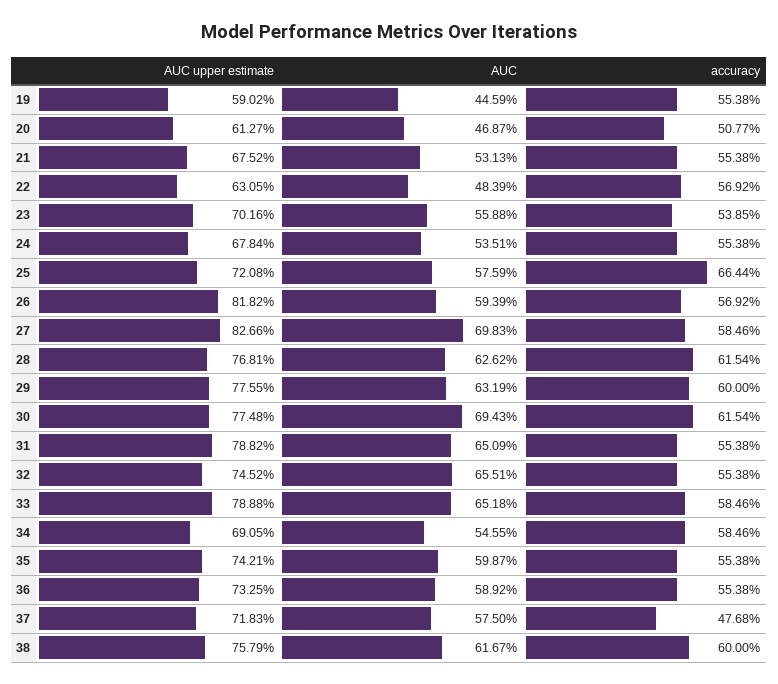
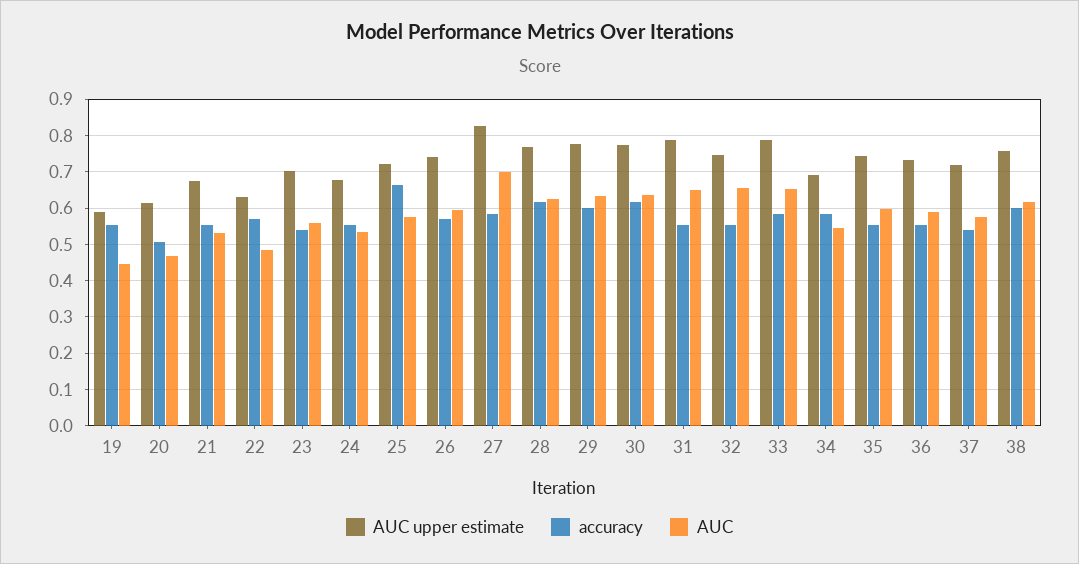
  {
    "AUC upper estimate": {
      "19": 0.5902,
      "20": 0.6127,
      "21": 0.6752,
      "22": 0.6305,
      "23": 0.7016,
      "24": 0.6784,
      "25": 0.7208,
-     "26": 0.8182,
+     "26": 0.74,
      "27": 0.8266,
      "28": 0.7681,
      "29": 0.7755,
      "30": 0.7748,
      "31": 0.7882,
      "32": 0.7452,
      "33": 0.7888,
      "34": 0.6905,
      "35": 0.7421,
      "36": 0.7325,
      "37": 0.7183,
      "38": 0.7579
    },
    "AUC": {
      "19": 0.4459,
      "20": 0.4687,
      "21": 0.5313,
      "22": 0.4839,
      "23": 0.5588,
      "24": 0.5351,
      "25": 0.5759,
      "26": 0.5939,
      "27": 0.6983,
      "28": 0.6262,
      "29": 0.6319,
-     "30": 0.6943,
+     "30": 0.64,
      "31": 0.6509,
      "32": 0.6551,
      "33": 0.6518,
      "34": 0.5455,
      "35": 0.5987,
      "36": 0.5892,
      "37": 0.575,
      "38": 0.6167
    },
    "accuracy": {
      "19": 0.5538,
      "20": 0.5077,
      "21": 0.5538,
      "22": 0.5692,
      "23": 0.5385,
      "24": 0.5538,
      "25": 0.6644,
      "26": 0.5692,
      "27": 0.5846,
      "28": 0.6154,
      "29": 0.6,
      "30": 0.6154,
      "31": 0.5538,
      "32": 0.5538,
      "33": 0.5846,
      "34": 0.5846,
      "35": 0.5538,
      "36": 0.5538,
-     "37": 0.4768,
+     "37": 0.54,
      "38": 0.6
    }
  }

